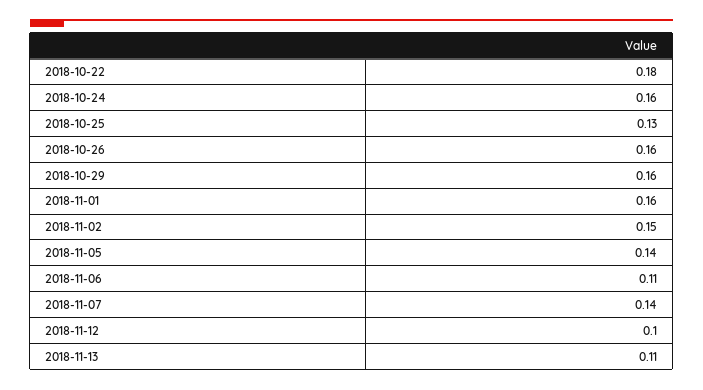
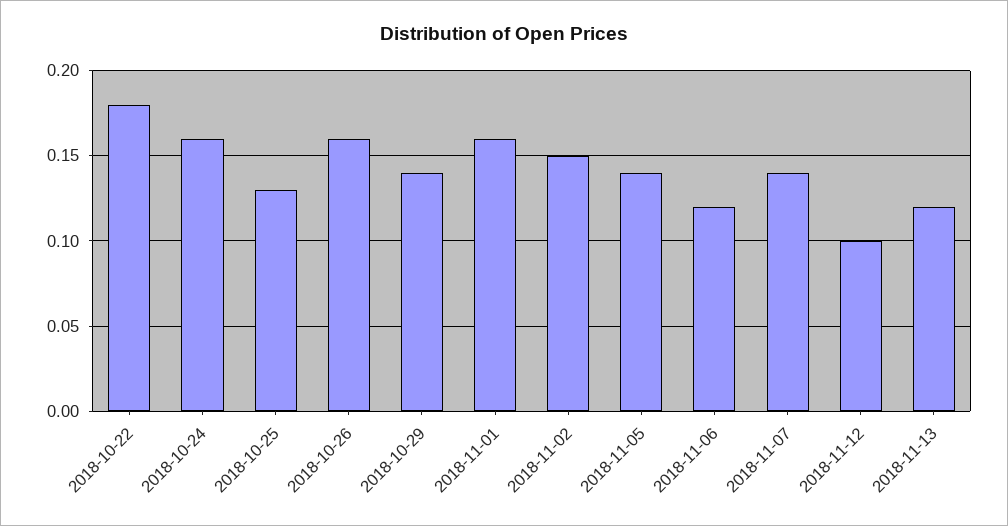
  {
    "2018-10-22": 0.18,
    "2018-10-24": 0.16,
    "2018-10-25": 0.13,
    "2018-10-26": 0.16,
-   "2018-10-29": 0.16,
+   "2018-10-29": 0.14,
    "2018-11-01": 0.16,
    "2018-11-02": 0.15,
    "2018-11-05": 0.14,
-   "2018-11-06": 0.11,
+   "2018-11-06": 0.12,
    "2018-11-07": 0.14,
    "2018-11-12": 0.1,
-   "2018-11-13": 0.11
+   "2018-11-13": 0.12
  }

